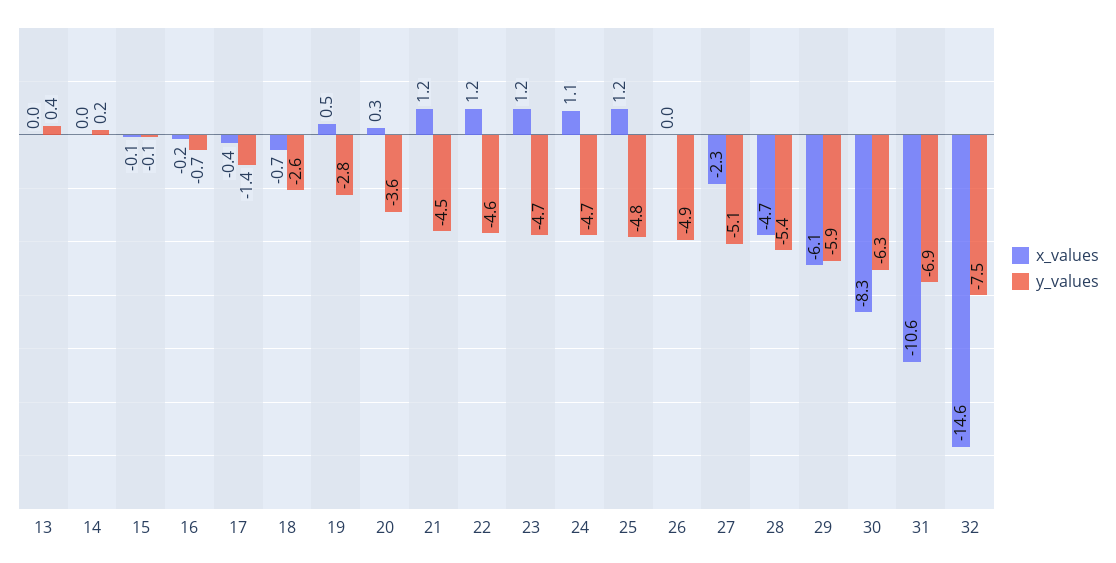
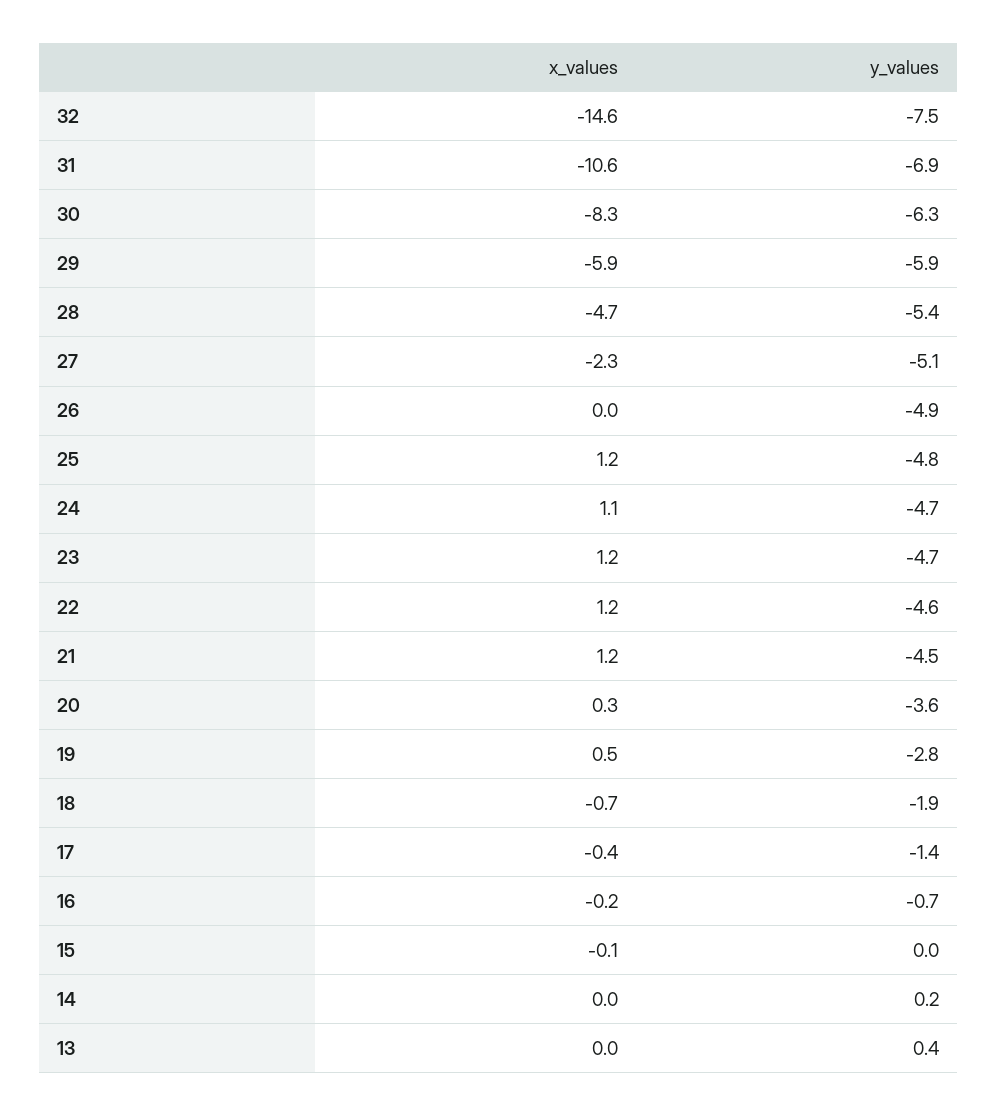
  {
    "x_values": {
      "13": 0,
      "14": 0,
      "15": -0.1,
      "16": -0.2,
      "17": -0.4,
      "18": -0.7,
      "19": 0.5,
      "20": 0.3,
      "21": 1.2,
      "22": 1.2,
      "23": 1.2,
      "24": 1.1,
      "25": 1.2,
      "26": 0,
      "27": -2.3,
      "28": -4.7,
-     "29": -6.1,
+     "29": -5.9,
      "30": -8.3,
      "31": -10.6,
      "32": -14.6
    },
    "y_values": {
      "13": 0.4,
      "14": 0.2,
-     "15": -0.1,
+     "15": 0,
      "16": -0.7,
      "17": -1.4,
-     "18": -2.6,
+     "18": -1.9,
      "19": -2.8,
      "20": -3.6,
      "21": -4.5,
      "22": -4.6,
      "23": -4.7,
      "24": -4.7,
      "25": -4.8,
      "26": -4.9,
      "27": -5.1,
      "28": -5.4,
      "29": -5.9,
      "30": -6.3,
      "31": -6.9,
      "32": -7.5
    }
  }

